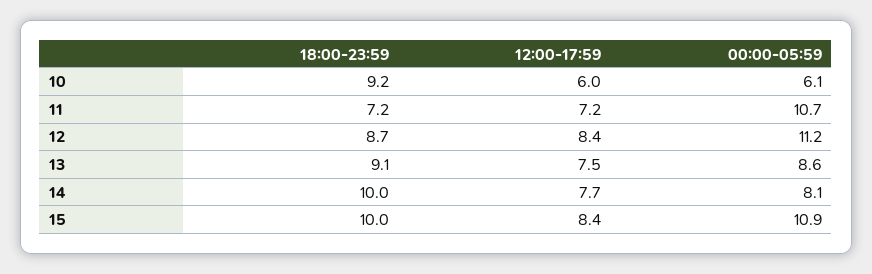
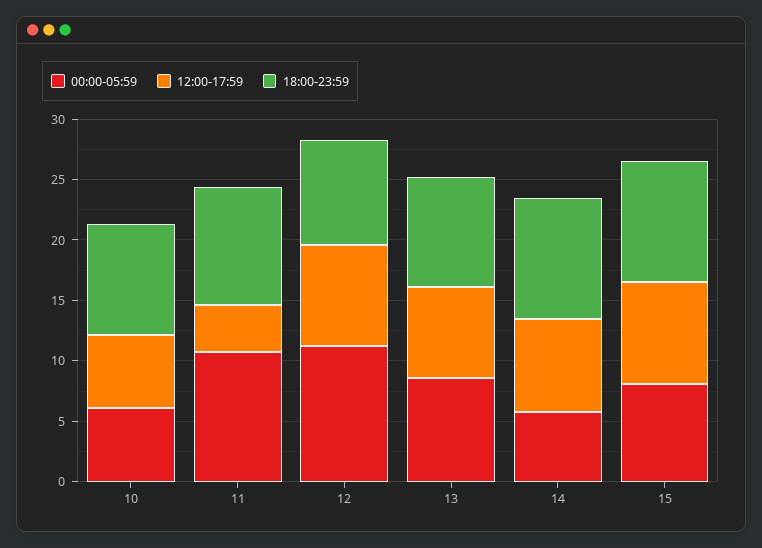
  {
    "18:00-23:59": {
      "10": 9.2,
-     "11": 7.2,
+     "11": 10,
      "12": 8.7,
      "13": 9.1,
      "14": 10,
      "15": 10
    },
    "12:00-17:59": {
      "10": 6,
-     "11": 7.2,
+     "11": 4,
      "12": 8.4,
      "13": 7.5,
      "14": 7.7,
      "15": 8.4
    },
    "00:00-05:59": {
      "10": 6.1,
      "11": 10.7,
      "12": 11.2,
      "13": 8.6,
-     "14": 8.1,
+     "14": 6,
-     "15": 10.9
+     "15": 8
    }
  }

